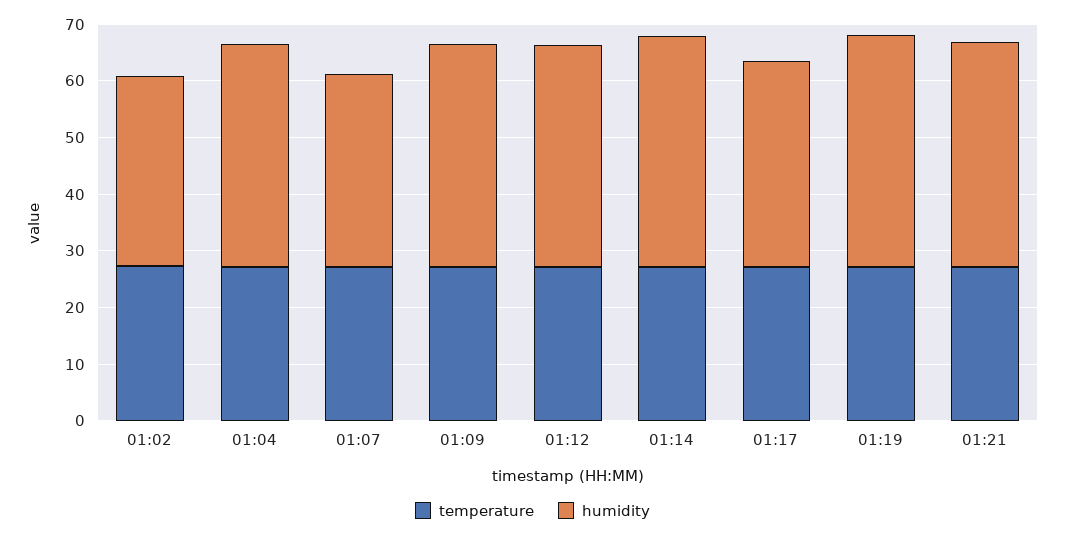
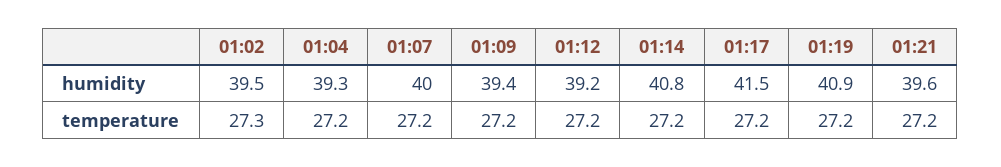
  {
    "temperature": {
      "01:02": 27.3,
      "01:04": 27.2,
      "01:07": 27.2,
      "01:09": 27.2,
      "01:12": 27.2,
      "01:14": 27.2,
      "01:17": 27.2,
      "01:19": 27.2,
      "01:21": 27.2
    },
    "humidity": {
-     "01:02": 34,
+     "01:02": 39.5,
      "01:04": 39.3,
-     "01:07": 34,
+     "01:07": 40,
      "01:09": 39.4,
      "01:12": 39.2,
      "01:14": 40.8,
-     "01:17": 36,
+     "01:17": 41.5,
      "01:19": 40.9,
      "01:21": 39.6
    }
  }

